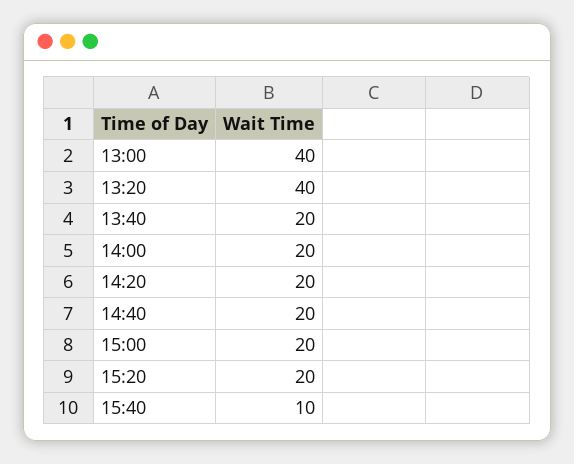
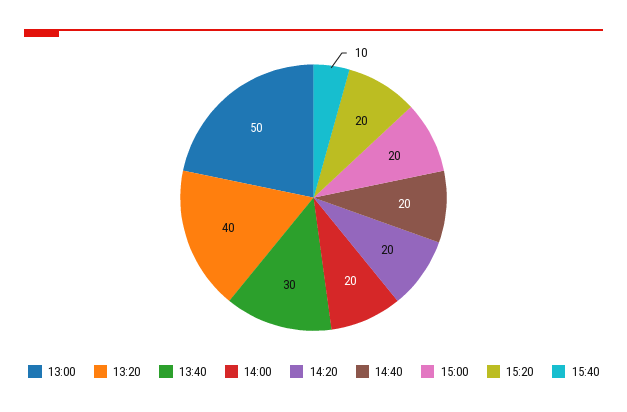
  {
-   "13:00": 40,
+   "13:00": 50,
    "13:20": 40,
-   "13:40": 20,
+   "13:40": 30,
    "14:00": 20,
    "14:20": 20,
    "14:40": 20,
    "15:00": 20,
    "15:20": 20,
    "15:40": 10
  }

